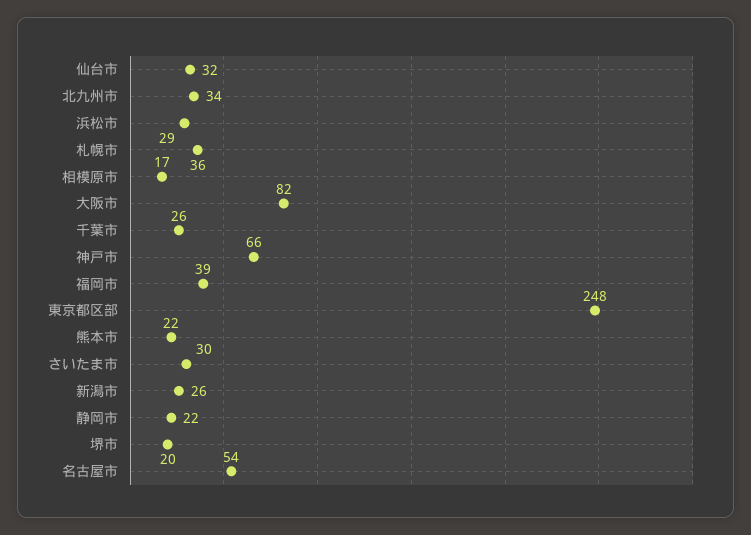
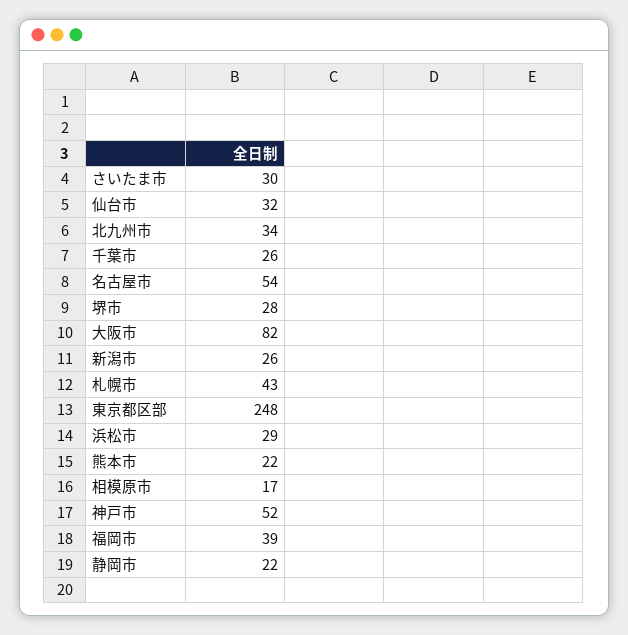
  {
    "仙台市": 32,
    "北九州市": 34,
    "浜松市": 29,
-   "札幌市": 36,
+   "札幌市": 43,
    "相模原市": 17,
    "大阪市": 82,
    "千葉市": 26,
-   "神戸市": 66,
+   "神戸市": 52,
    "福岡市": 39,
    "東京都区部": 248,
    "熊本市": 22,
    "さいたま市": 30,
    "新潟市": 26,
    "静岡市": 22,
-   "堺市": 20,
+   "堺市": 28,
    "名古屋市": 54
  }

